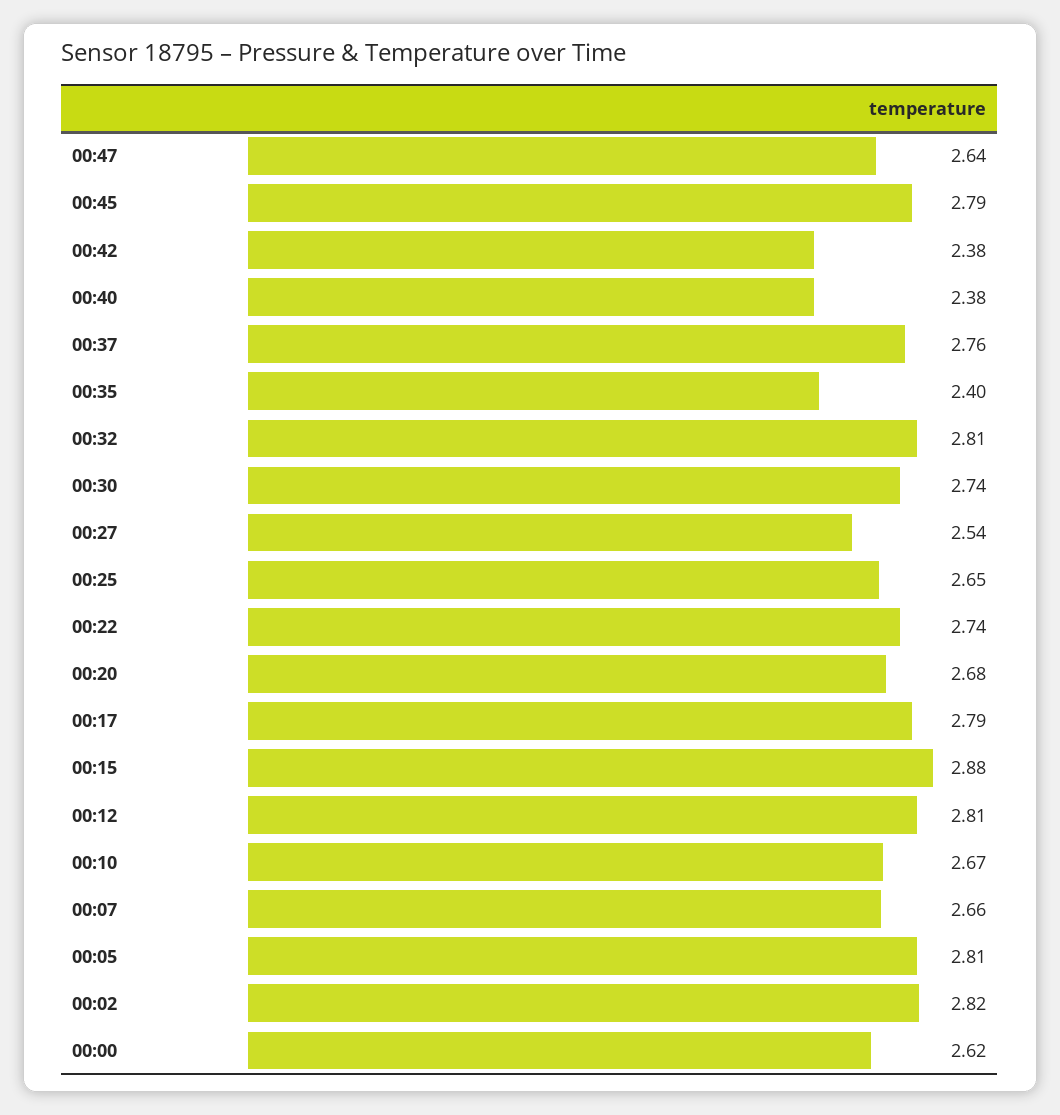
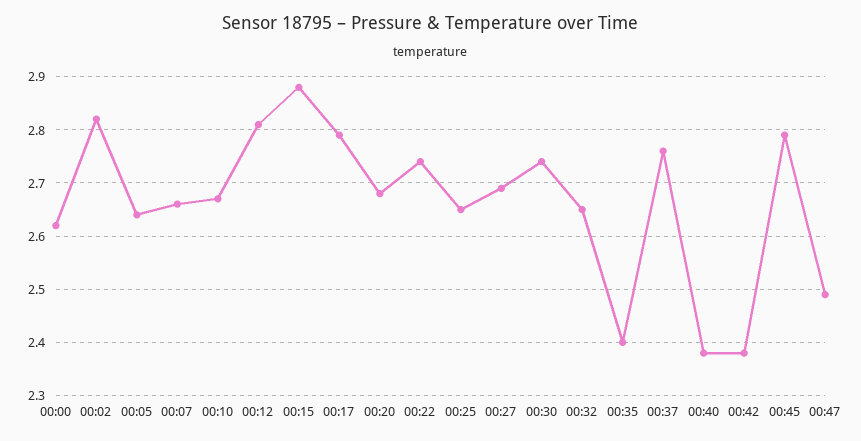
  {
-   "00:47": 2.64,
+   "00:47": 2.5,
    "00:45": 2.79,
    "00:42": 2.38,
    "00:40": 2.38,
    "00:37": 2.76,
    "00:35": 2.4,
-   "00:32": 2.81,
+   "00:32": 2.65,
    "00:30": 2.74,
-   "00:27": 2.54,
+   "00:27": 2.7,
    "00:25": 2.65,
    "00:22": 2.74,
    "00:20": 2.68,
    "00:17": 2.79,
    "00:15": 2.88,
    "00:12": 2.81,
    "00:10": 2.67,
    "00:07": 2.66,
-   "00:05": 2.81,
+   "00:05": 2.65,
    "00:02": 2.82,
    "00:00": 2.62
  }

